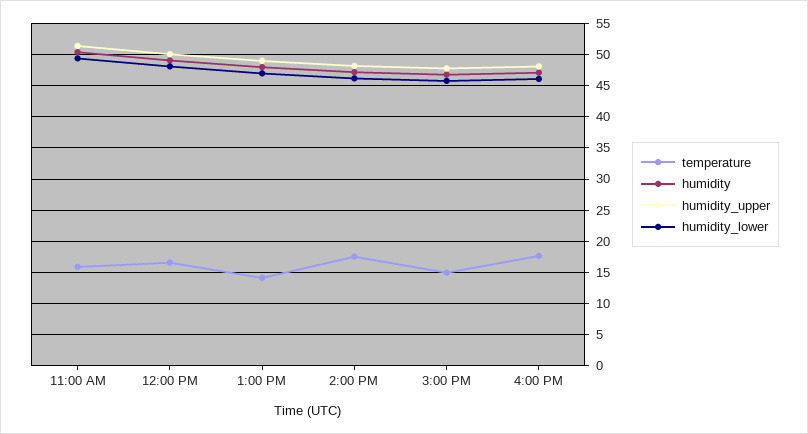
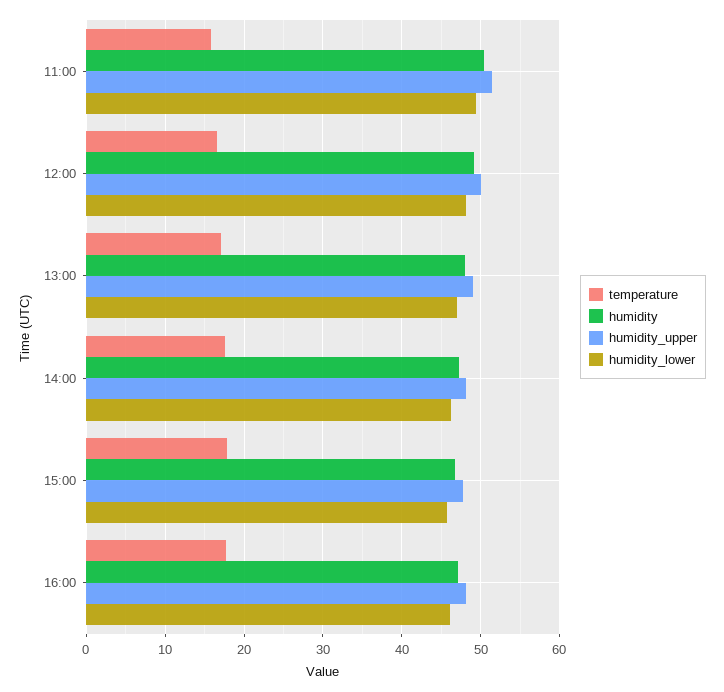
  {
    "temperature": {
      "11:00 AM": 16,
      "12:00 PM": 17,
-     "1:00 PM": 14,
+     "1:00 PM": 17,
      "2:00 PM": 18,
-     "3:00 PM": 15,
+     "3:00 PM": 18,
      "4:00 PM": 18
    },
    "humidity": {
      "11:00 AM": 50,
      "12:00 PM": 49,
      "1:00 PM": 48,
      "2:00 PM": 47,
      "3:00 PM": 47,
      "4:00 PM": 47
    },
    "humidity_upper": {
      "11:00 AM": 51,
      "12:00 PM": 50,
      "1:00 PM": 49,
      "2:00 PM": 48,
      "3:00 PM": 48,
      "4:00 PM": 48
    },
    "humidity_lower": {
      "11:00 AM": 49,
      "12:00 PM": 48,
      "1:00 PM": 47,
      "2:00 PM": 46,
      "3:00 PM": 46,
      "4:00 PM": 46
    }
  }

